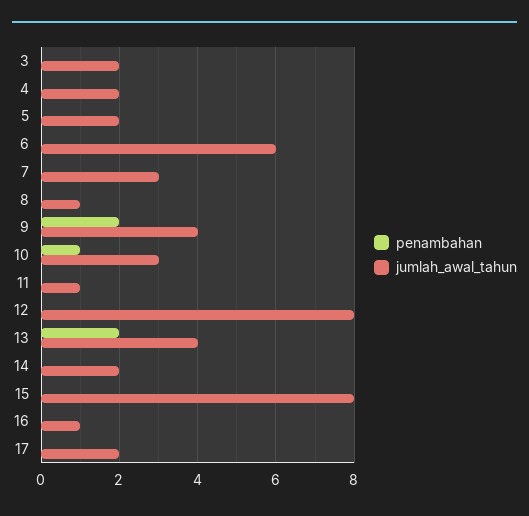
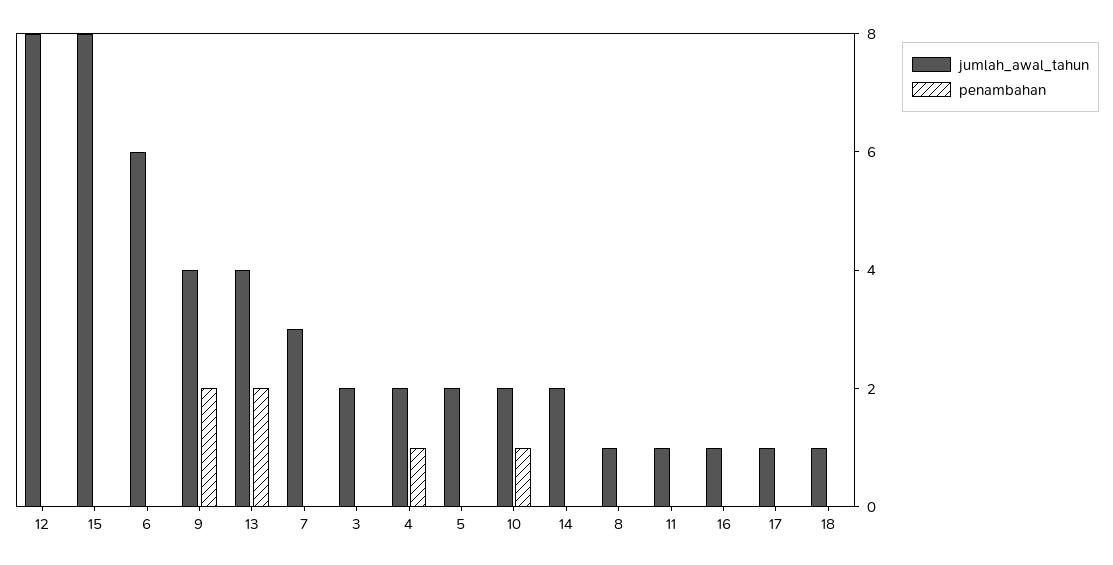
  {
    "penambahan": {
      "3": 0,
-     "4": 0,
+     "4": 1,
      "5": 0,
      "6": 0,
      "7": 0,
      "8": 0,
      "9": 2,
      "10": 1,
      "11": 0,
      "12": 0,
      "13": 2,
      "14": 0,
      "15": 0,
      "16": 0,
-     "17": 0
+     "17": 0,
+     "18": 0
    },
    "jumlah_awal_tahun": {
      "3": 2,
      "4": 2,
      "5": 2,
      "6": 6,
      "7": 3,
      "8": 1,
      "9": 4,
-     "10": 3,
+     "10": 2,
      "11": 1,
      "12": 8,
      "13": 4,
      "14": 2,
      "15": 8,
      "16": 1,
-     "17": 2
+     "17": 1,
+     "18": 1
    }
  }

